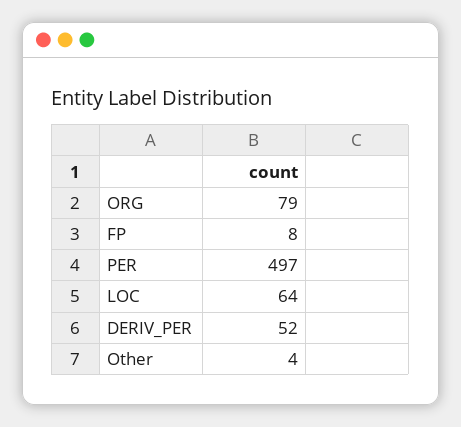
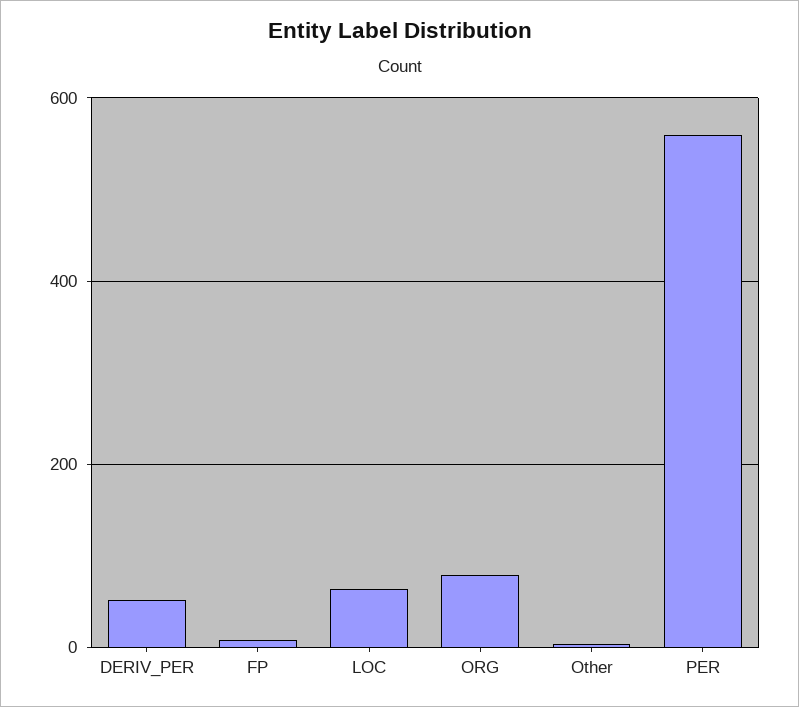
  {
    "ORG": 79,
    "FP": 8,
-   "PER": 497,
+   "PER": 560,
    "LOC": 64,
    "DERIV_PER": 52,
    "Other": 4
  }

